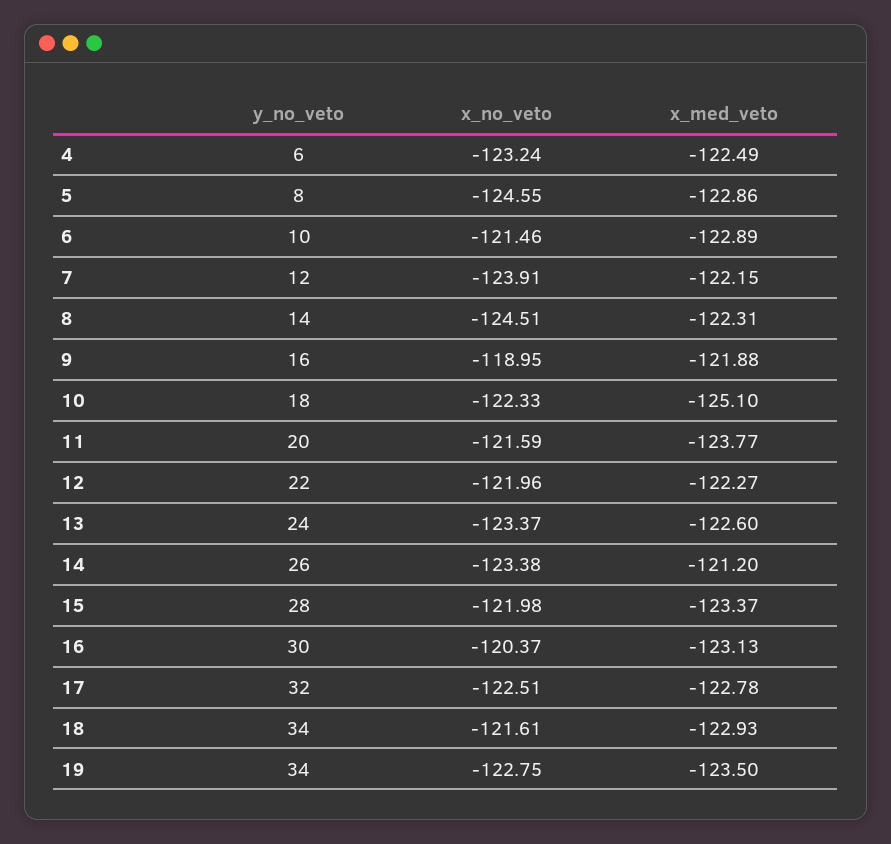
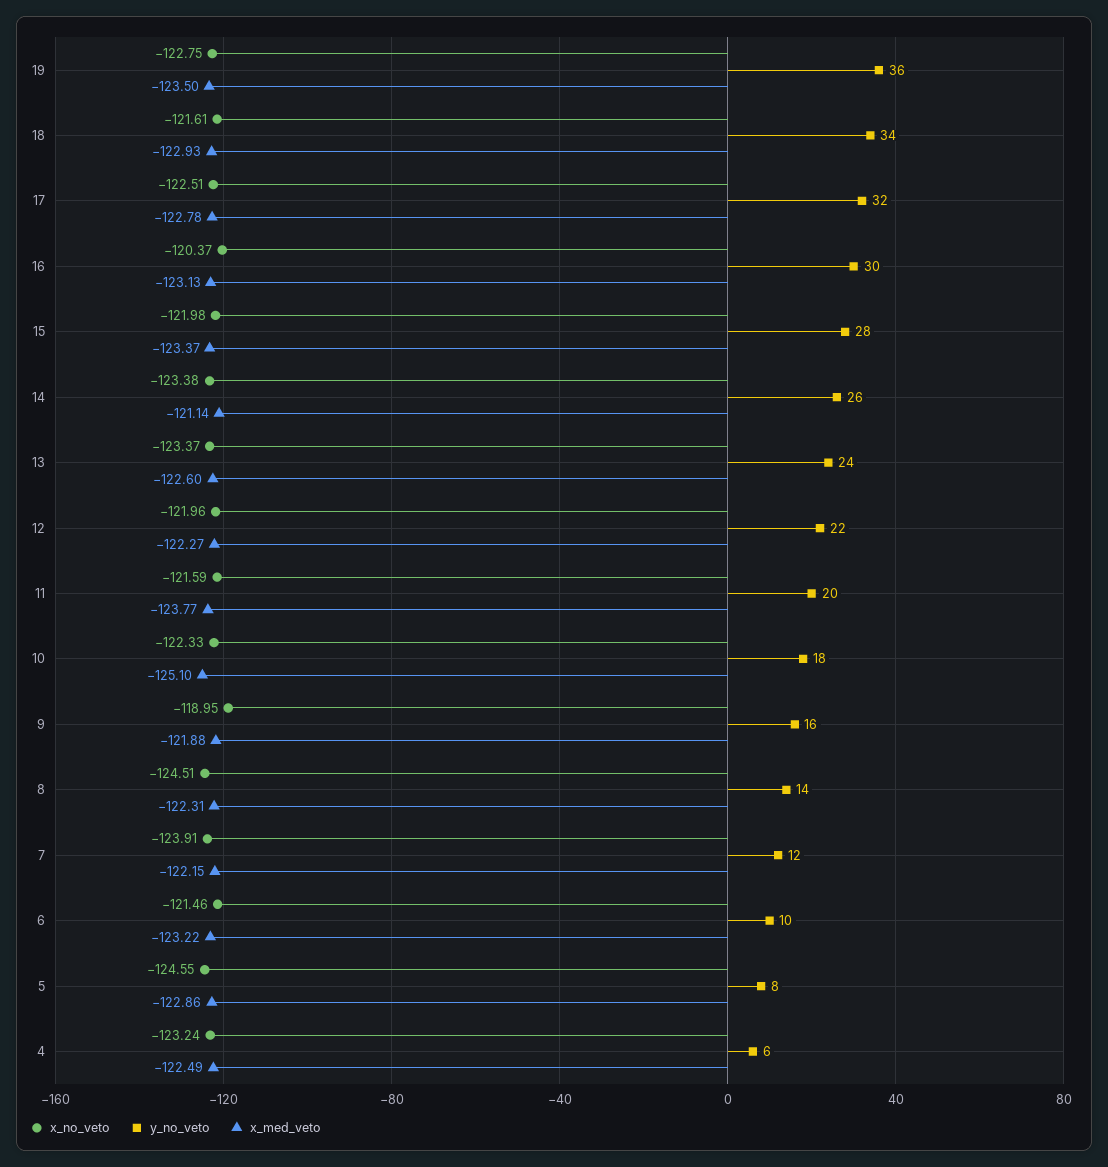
  {
    "y_no_veto": {
      "4": 6,
      "5": 8,
      "6": 10,
      "7": 12,
      "8": 14,
      "9": 16,
      "10": 18,
      "11": 20,
      "12": 22,
      "13": 24,
      "14": 26,
      "15": 28,
      "16": 30,
      "17": 32,
      "18": 34,
-     "19": 34
+     "19": 36
    },
    "x_no_veto": {
      "4": -123.24,
      "5": -124.55,
      "6": -121.46,
      "7": -123.91,
      "8": -124.51,
      "9": -118.95,
      "10": -122.33,
      "11": -121.59,
      "12": -121.96,
      "13": -123.37,
      "14": -123.38,
      "15": -121.98,
      "16": -120.37,
      "17": -122.51,
      "18": -121.61,
      "19": -122.75
    },
    "x_med_veto": {
      "4": -122.49,
      "5": -122.86,
-     "6": -122.89,
+     "6": -123.22,
      "7": -122.15,
      "8": -122.31,
      "9": -121.88,
      "10": -125.1,
      "11": -123.77,
      "12": -122.27,
      "13": -122.6,
-     "14": -121.2,
+     "14": -121.14,
      "15": -123.37,
      "16": -123.13,
      "17": -122.78,
      "18": -122.93,
      "19": -123.5
    }
  }

